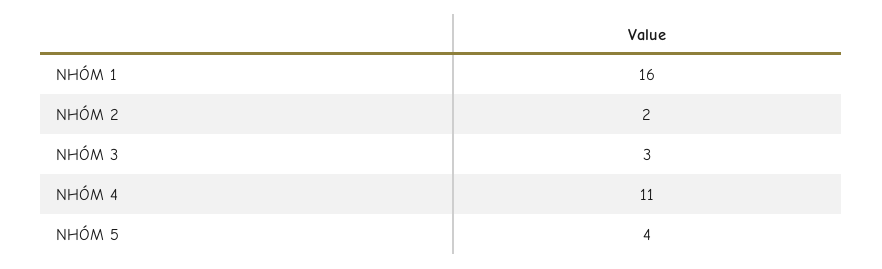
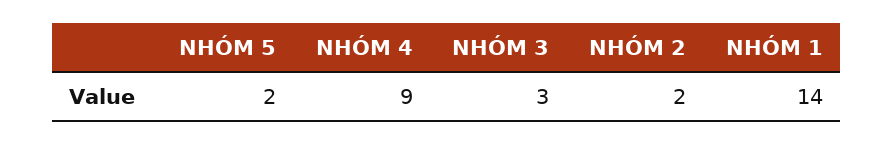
  {
-   "NHÓM 1": 16,
+   "NHÓM 1": 14,
    "NHÓM 2": 2,
    "NHÓM 3": 3,
-   "NHÓM 4": 11,
+   "NHÓM 4": 9,
-   "NHÓM 5": 4
+   "NHÓM 5": 2
  }

